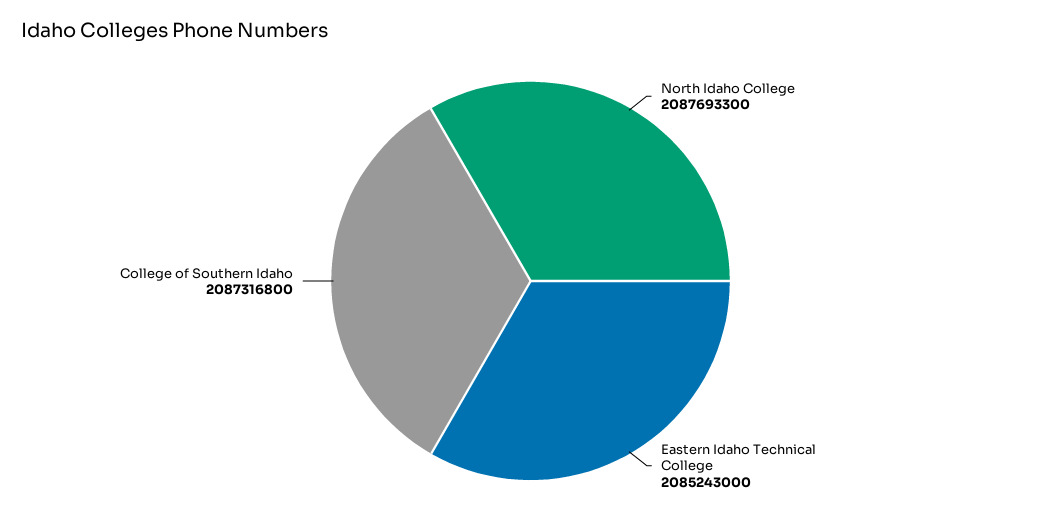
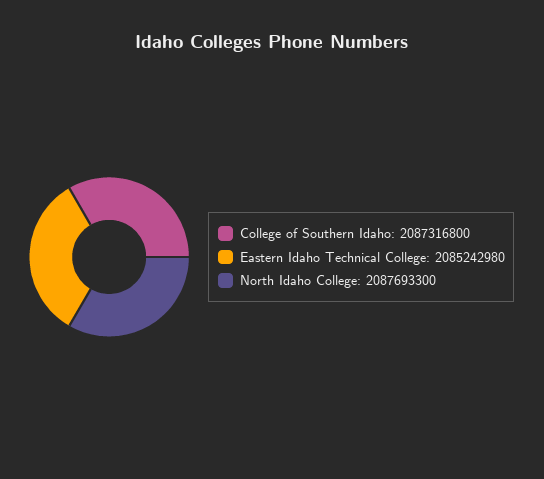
  {
    "North Idaho College": 2087693300,
-   "Eastern Idaho Technical College": 2085243000,
+   "Eastern Idaho Technical College": 2085242980,
    "College of Southern Idaho": 2087316800
  }

